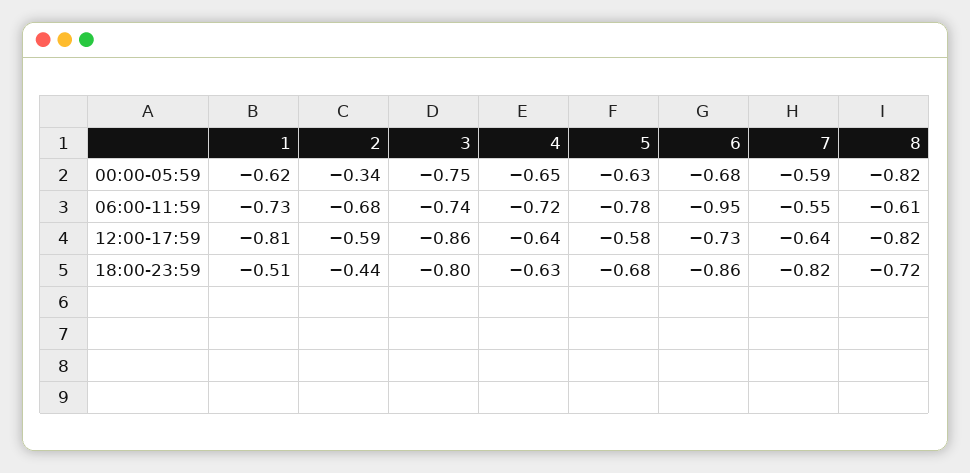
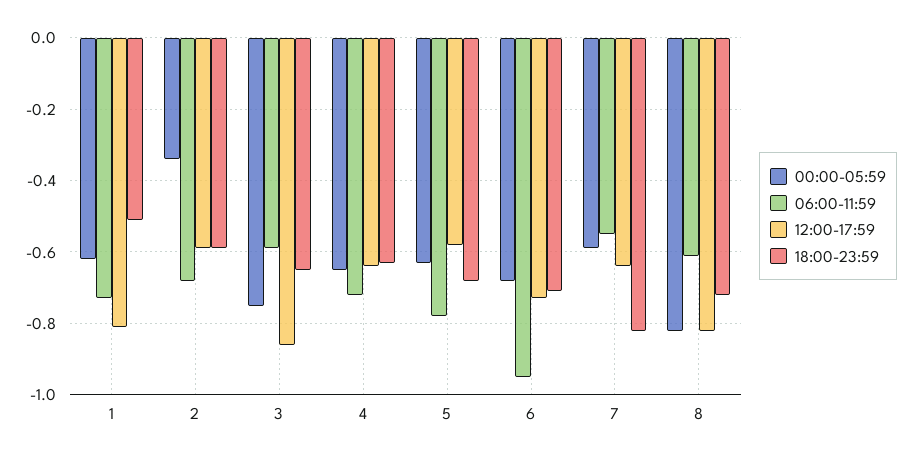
  {
    "00:00-05:59": {
      "1": -0.62,
      "2": -0.34,
      "3": -0.75,
      "4": -0.65,
      "5": -0.63,
      "6": -0.68,
      "7": -0.59,
      "8": -0.82
    },
    "06:00-11:59": {
      "1": -0.73,
      "2": -0.68,
-     "3": -0.74,
+     "3": -0.6,
      "4": -0.72,
      "5": -0.78,
      "6": -0.95,
      "7": -0.55,
      "8": -0.61
    },
    "12:00-17:59": {
      "1": -0.81,
      "2": -0.59,
      "3": -0.86,
      "4": -0.64,
      "5": -0.58,
      "6": -0.73,
      "7": -0.64,
      "8": -0.82
    },
    "18:00-23:59": {
      "1": -0.51,
-     "2": -0.44,
+     "2": -0.6,
-     "3": -0.8,
+     "3": -0.65,
      "4": -0.63,
      "5": -0.68,
-     "6": -0.86,
+     "6": -0.7,
      "7": -0.82,
      "8": -0.72
    }
  }

